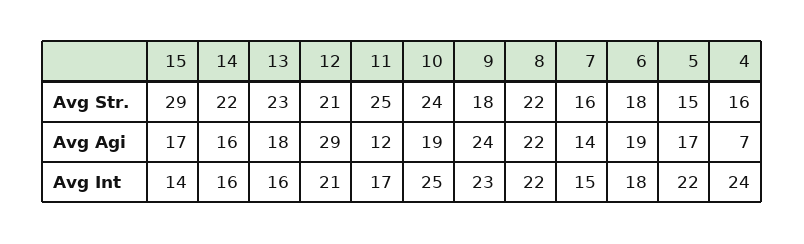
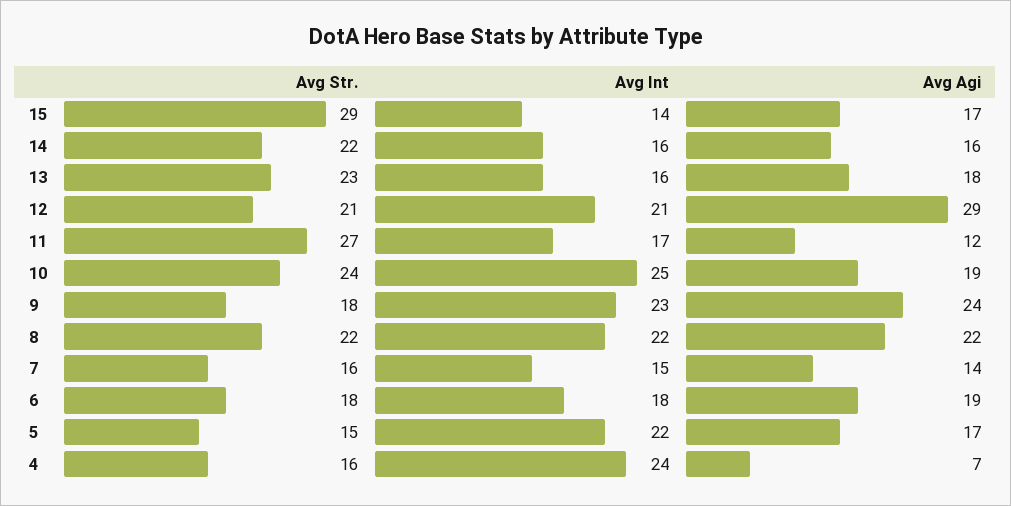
  {
    "15": {
      "Avg Str.": 29,
      "Avg Agi": 17,
      "Avg Int": 14
    },
    "14": {
      "Avg Str.": 22,
      "Avg Agi": 16,
      "Avg Int": 16
    },
    "13": {
      "Avg Str.": 23,
      "Avg Agi": 18,
      "Avg Int": 16
    },
    "12": {
      "Avg Str.": 21,
      "Avg Agi": 29,
      "Avg Int": 21
    },
    "11": {
-     "Avg Str.": 25,
+     "Avg Str.": 27,
      "Avg Agi": 12,
      "Avg Int": 17
    },
    "10": {
      "Avg Str.": 24,
      "Avg Agi": 19,
      "Avg Int": 25
    },
    "9": {
      "Avg Str.": 18,
      "Avg Agi": 24,
      "Avg Int": 23
    },
    "8": {
      "Avg Str.": 22,
      "Avg Agi": 22,
      "Avg Int": 22
    },
    "7": {
      "Avg Str.": 16,
      "Avg Agi": 14,
      "Avg Int": 15
    },
    "6": {
      "Avg Str.": 18,
      "Avg Agi": 19,
      "Avg Int": 18
    },
    "5": {
      "Avg Str.": 15,
      "Avg Agi": 17,
      "Avg Int": 22
    },
    "4": {
      "Avg Str.": 16,
      "Avg Agi": 7,
      "Avg Int": 24
    }
  }

